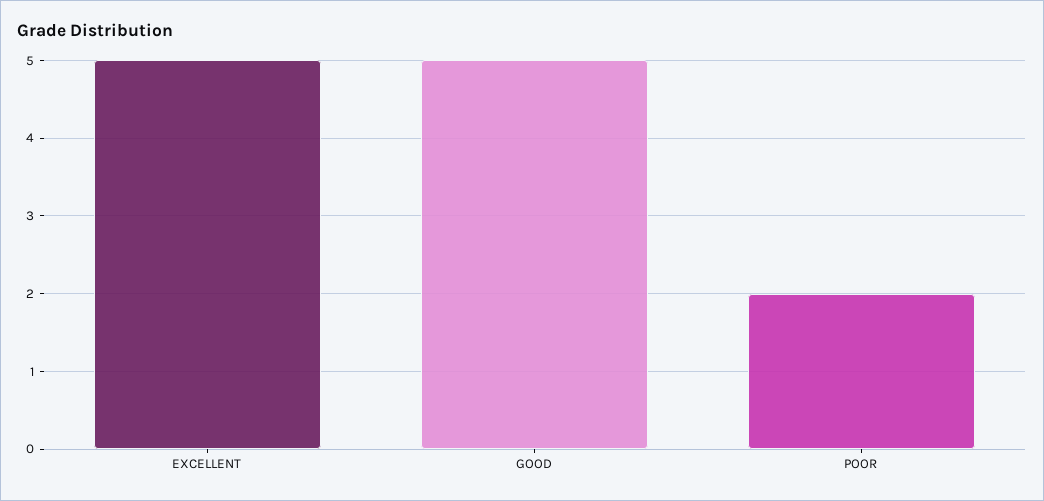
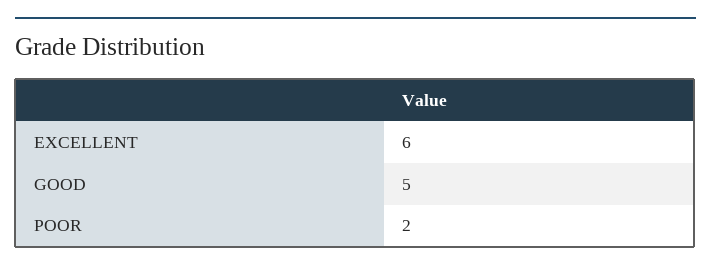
  {
-   "EXCELLENT": 5,
+   "EXCELLENT": 6,
    "GOOD": 5,
    "POOR": 2
  }

